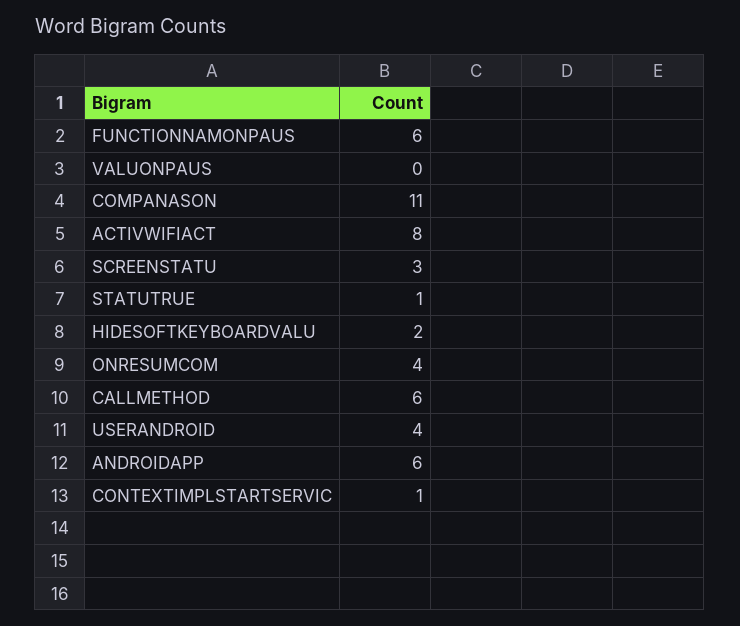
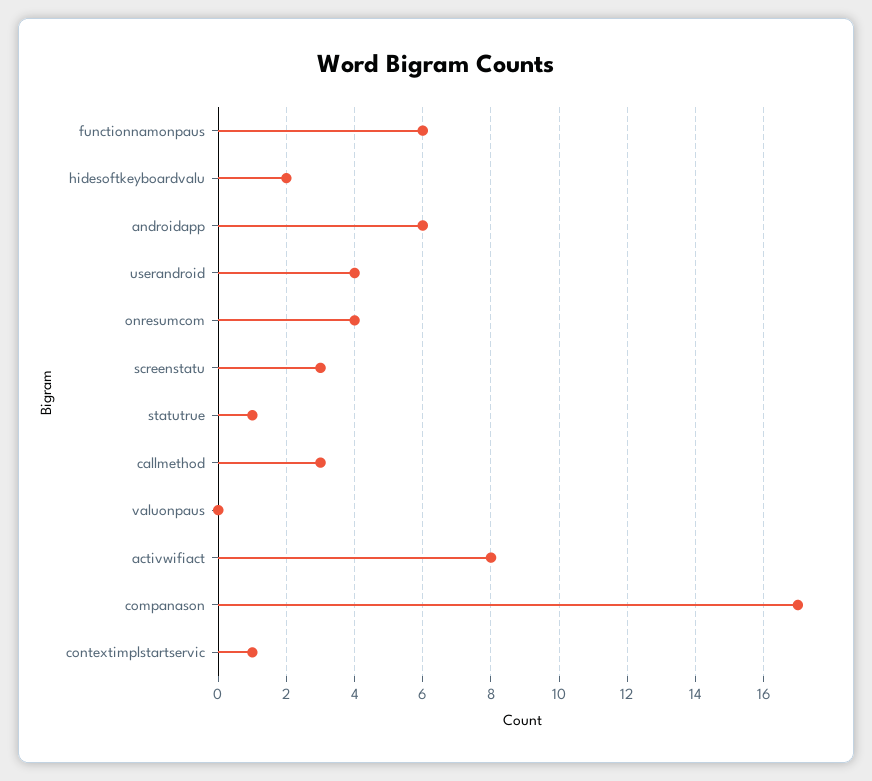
  {
    "FUNCTIONNAMONPAUS": 6,
    "VALUONPAUS": 0,
-   "COMPANASON": 11,
+   "COMPANASON": 17,
    "ACTIVWIFIACT": 8,
    "SCREENSTATU": 3,
    "STATUTRUE": 1,
    "HIDESOFTKEYBOARDVALU": 2,
    "ONRESUMCOM": 4,
-   "CALLMETHOD": 6,
+   "CALLMETHOD": 3,
    "USERANDROID": 4,
    "ANDROIDAPP": 6,
    "CONTEXTIMPLSTARTSERVIC": 1
  }

